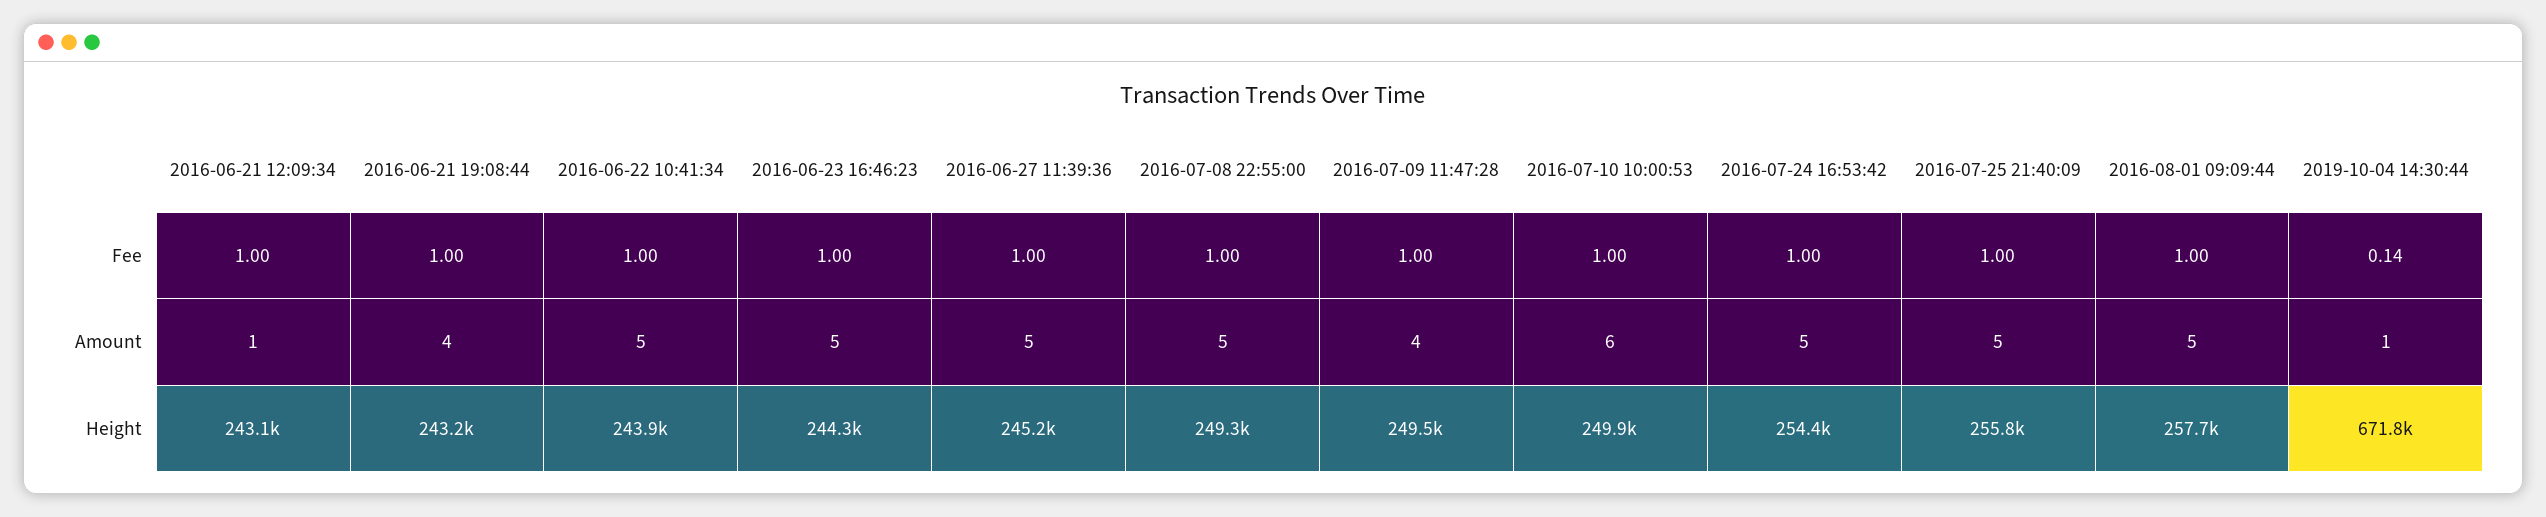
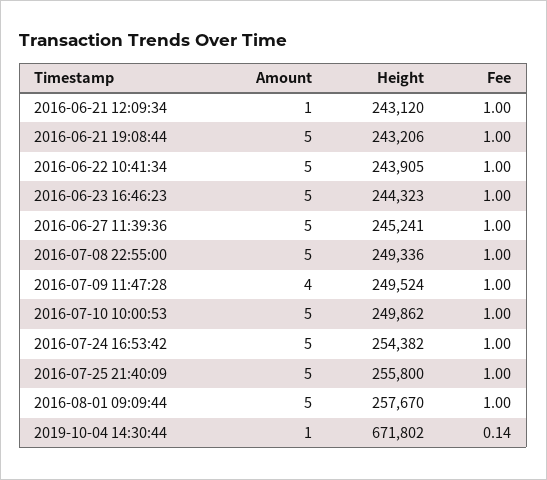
  {
    "2016-06-21 12:09:34": {
      "Fee": 1,
      "Amount": 1,
      "Height": 243120
    },
    "2016-06-21 19:08:44": {
      "Fee": 1,
-     "Amount": 4,
+     "Amount": 5,
      "Height": 243206
    },
    "2016-06-22 10:41:34": {
      "Fee": 1,
      "Amount": 5,
      "Height": 243905
    },
    "2016-06-23 16:46:23": {
      "Fee": 1,
      "Amount": 5,
      "Height": 244323
    },
    "2016-06-27 11:39:36": {
      "Fee": 1,
      "Amount": 5,
      "Height": 245241
    },
    "2016-07-08 22:55:00": {
      "Fee": 1,
      "Amount": 5,
      "Height": 249336
    },
    "2016-07-09 11:47:28": {
      "Fee": 1,
      "Amount": 4,
      "Height": 249524
    },
    "2016-07-10 10:00:53": {
      "Fee": 1,
-     "Amount": 6,
+     "Amount": 5,
      "Height": 249862
    },
    "2016-07-24 16:53:42": {
      "Fee": 1,
      "Amount": 5,
      "Height": 254382
    },
    "2016-07-25 21:40:09": {
      "Fee": 1,
      "Amount": 5,
      "Height": 255800
    },
    "2016-08-01 09:09:44": {
      "Fee": 1,
      "Amount": 5,
      "Height": 257670
    },
    "2019-10-04 14:30:44": {
      "Fee": 0.14,
      "Amount": 1,
      "Height": 671802
    }
  }

